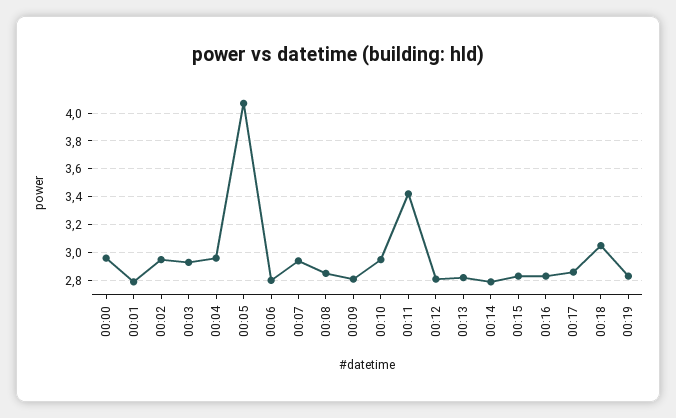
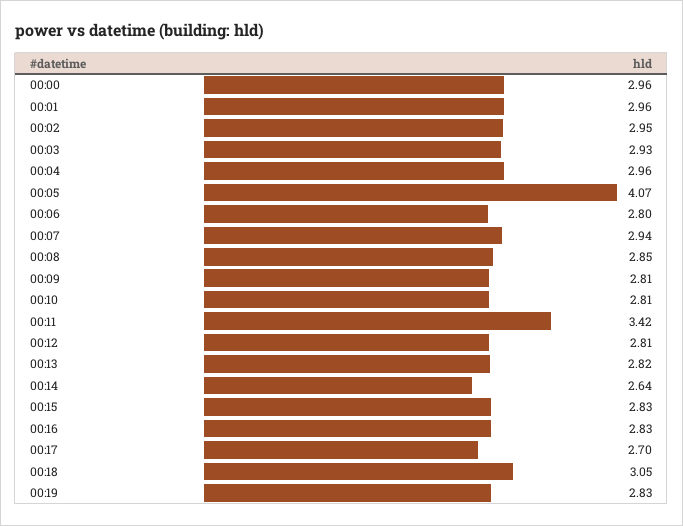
  {
    "00:00": 2.96,
-   "00:01": 2.8,
+   "00:01": 2.96,
    "00:02": 2.95,
    "00:03": 2.93,
    "00:04": 2.96,
    "00:05": 4.07,
    "00:06": 2.8,
    "00:07": 2.94,
    "00:08": 2.85,
    "00:09": 2.81,
-   "00:10": 2.95,
+   "00:10": 2.81,
    "00:11": 3.42,
    "00:12": 2.81,
    "00:13": 2.82,
-   "00:14": 2.8,
+   "00:14": 2.64,
    "00:15": 2.83,
    "00:16": 2.83,
-   "00:17": 2.85,
+   "00:17": 2.7,
    "00:18": 3.05,
    "00:19": 2.83
  }

